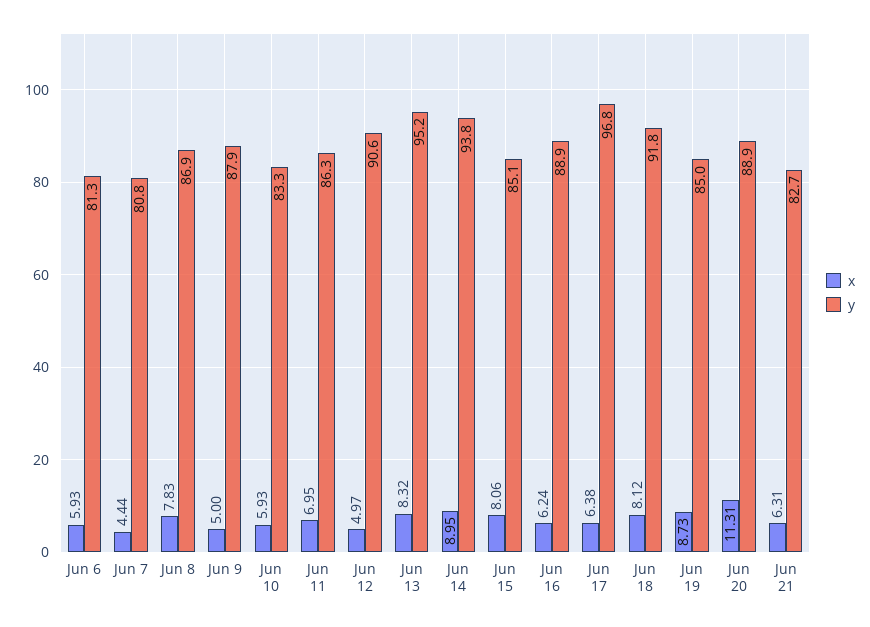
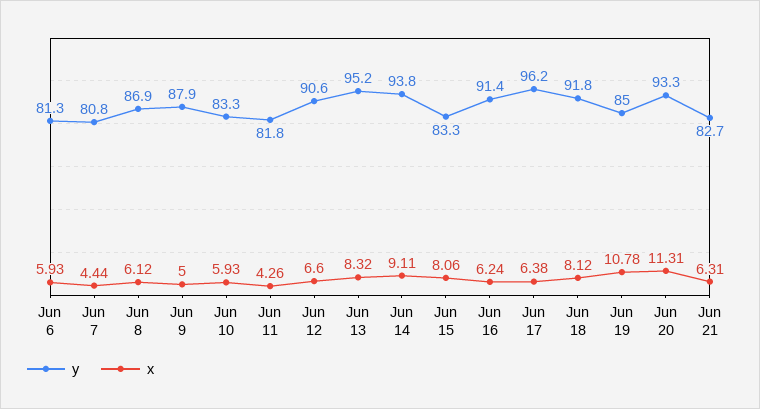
  {
    "x": {
      "Jun 6": 5.93,
      "Jun 7": 4.44,
-     "Jun 8": 7.83,
+     "Jun 8": 6.12,
      "Jun 9": 5,
      "Jun 10": 5.93,
-     "Jun 11": 6.95,
+     "Jun 11": 4.26,
-     "Jun 12": 4.97,
+     "Jun 12": 6.6,
      "Jun 13": 8.32,
-     "Jun 14": 8.95,
+     "Jun 14": 9.11,
      "Jun 15": 8.06,
      "Jun 16": 6.24,
      "Jun 17": 6.38,
      "Jun 18": 8.12,
-     "Jun 19": 8.73,
+     "Jun 19": 10.78,
      "Jun 20": 11.31,
      "Jun 21": 6.31
    },
    "y": {
      "Jun 6": 81.3,
      "Jun 7": 80.8,
      "Jun 8": 86.9,
      "Jun 9": 87.9,
      "Jun 10": 83.3,
-     "Jun 11": 86.3,
+     "Jun 11": 81.8,
      "Jun 12": 90.6,
      "Jun 13": 95.2,
      "Jun 14": 93.8,
-     "Jun 15": 85.1,
+     "Jun 15": 83.3,
-     "Jun 16": 88.9,
+     "Jun 16": 91.4,
-     "Jun 17": 96.8,
+     "Jun 17": 96.2,
      "Jun 18": 91.8,
      "Jun 19": 85,
-     "Jun 20": 88.9,
+     "Jun 20": 93.3,
      "Jun 21": 82.7
    }
  }

